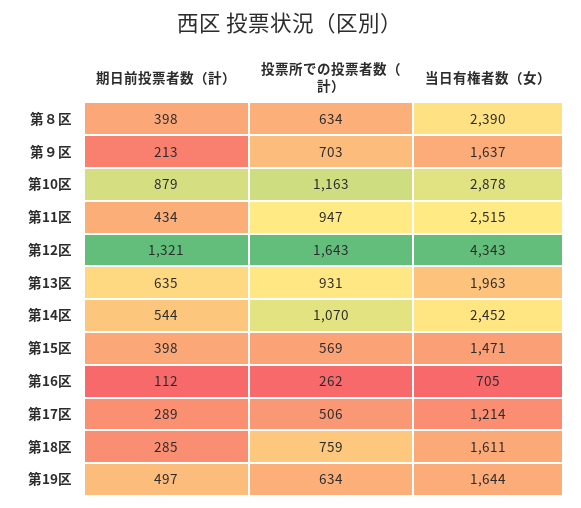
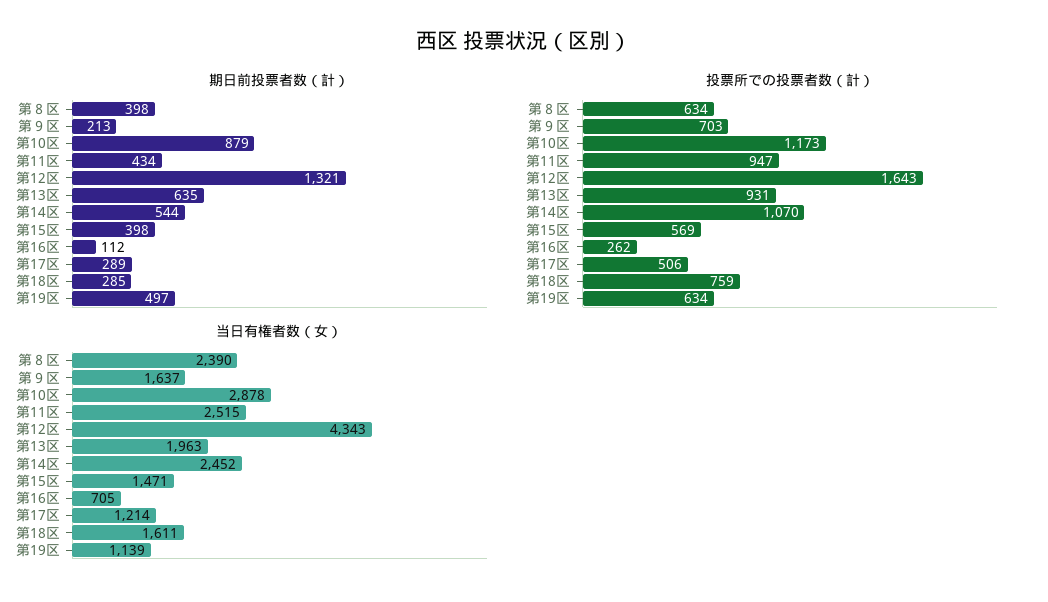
  {
    "期日前投票者数（計）": {
      "第８区": 398,
      "第９区": 213,
      "第10区": 879,
      "第11区": 434,
      "第12区": 1321,
      "第13区": 635,
      "第14区": 544,
      "第15区": 398,
      "第16区": 112,
      "第17区": 289,
      "第18区": 285,
      "第19区": 497
    },
    "投票所での投票者数（計）": {
      "第８区": 634,
      "第９区": 703,
-     "第10区": 1163,
+     "第10区": 1173,
      "第11区": 947,
      "第12区": 1643,
      "第13区": 931,
      "第14区": 1070,
      "第15区": 569,
      "第16区": 262,
      "第17区": 506,
      "第18区": 759,
      "第19区": 634
    },
    "当日有権者数（女）": {
      "第８区": 2390,
      "第９区": 1637,
      "第10区": 2878,
      "第11区": 2515,
      "第12区": 4343,
      "第13区": 1963,
      "第14区": 2452,
      "第15区": 1471,
      "第16区": 705,
      "第17区": 1214,
      "第18区": 1611,
-     "第19区": 1644
+     "第19区": 1139
    }
  }

